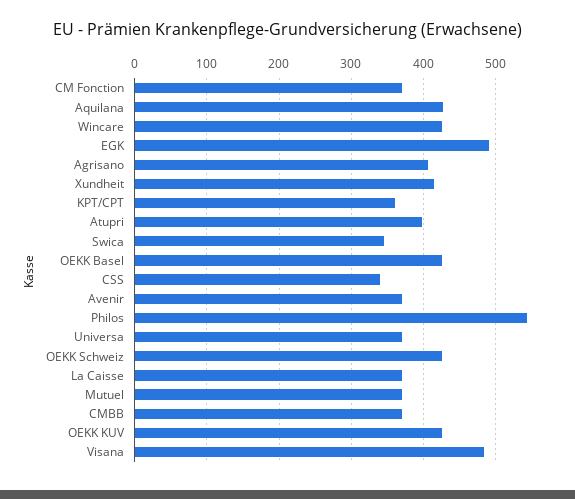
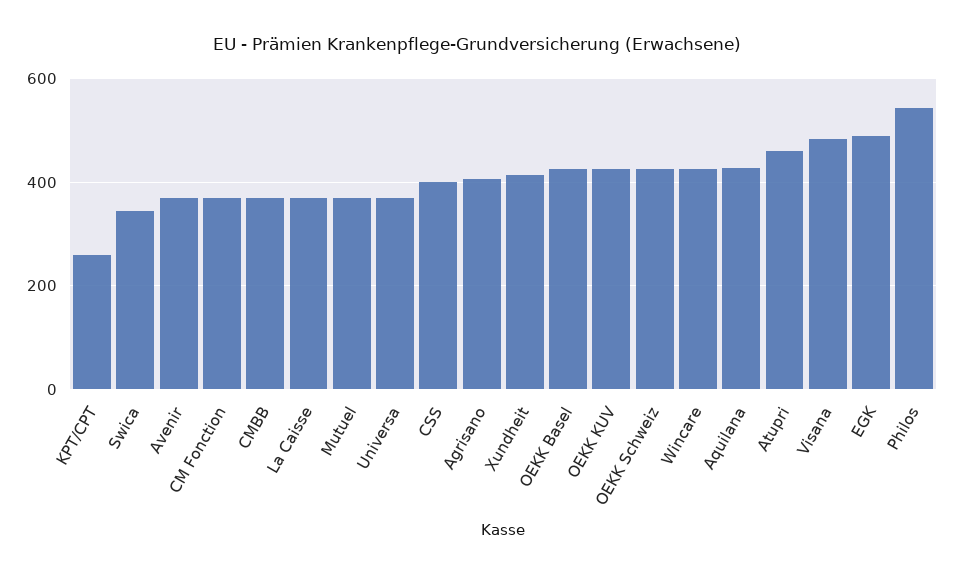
  {
    "CM Fonction": 370,
    "Aquilana": 430,
    "Wincare": 430,
    "EGK": 490,
    "Agrisano": 410,
    "Xundheit": 410,
-   "KPT/CPT": 360,
+   "KPT/CPT": 260,
-   "Atupri": 400,
+   "Atupri": 460,
    "Swica": 340,
    "OEKK Basel": 430,
-   "CSS": 340,
+   "CSS": 400,
    "Avenir": 370,
    "Philos": 540,
    "Universa": 370,
    "OEKK Schweiz": 430,
    "La Caisse": 370,
    "Mutuel": 370,
    "CMBB": 370,
    "OEKK KUV": 430,
    "Visana": 480
  }

